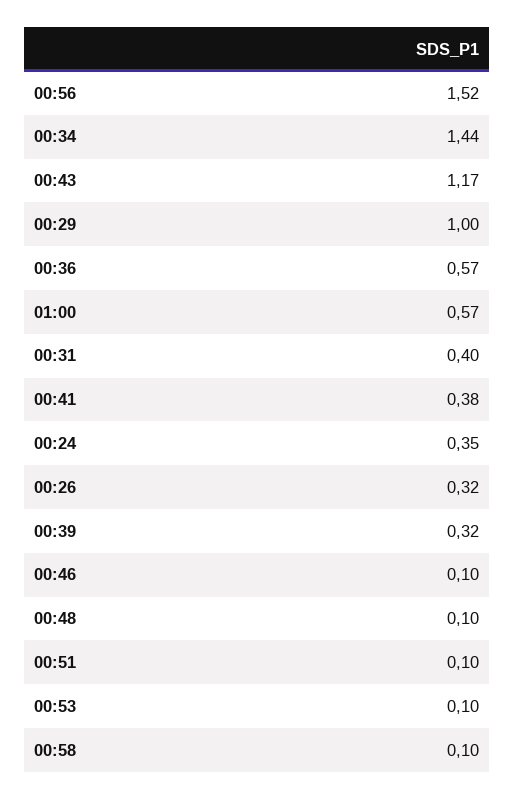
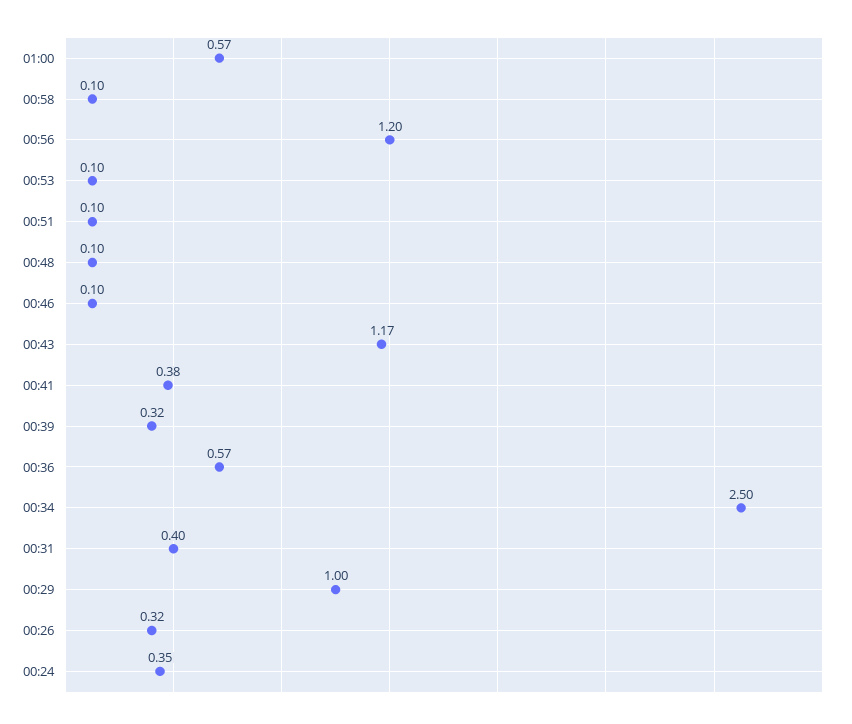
  {
-   "00:56": 1.52,
+   "00:56": 1.2,
-   "00:34": 1.44,
+   "00:34": 2.5,
    "00:43": 1.17,
    "00:29": 1,
    "00:36": 0.57,
    "01:00": 0.57,
    "00:31": 0.4,
    "00:41": 0.38,
    "00:24": 0.35,
    "00:26": 0.32,
    "00:39": 0.32,
    "00:46": 0.1,
    "00:48": 0.1,
    "00:51": 0.1,
    "00:53": 0.1,
    "00:58": 0.1
  }

